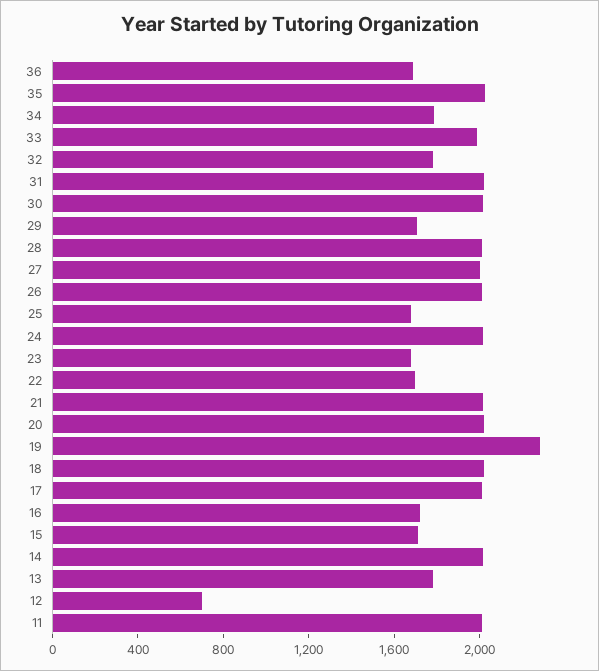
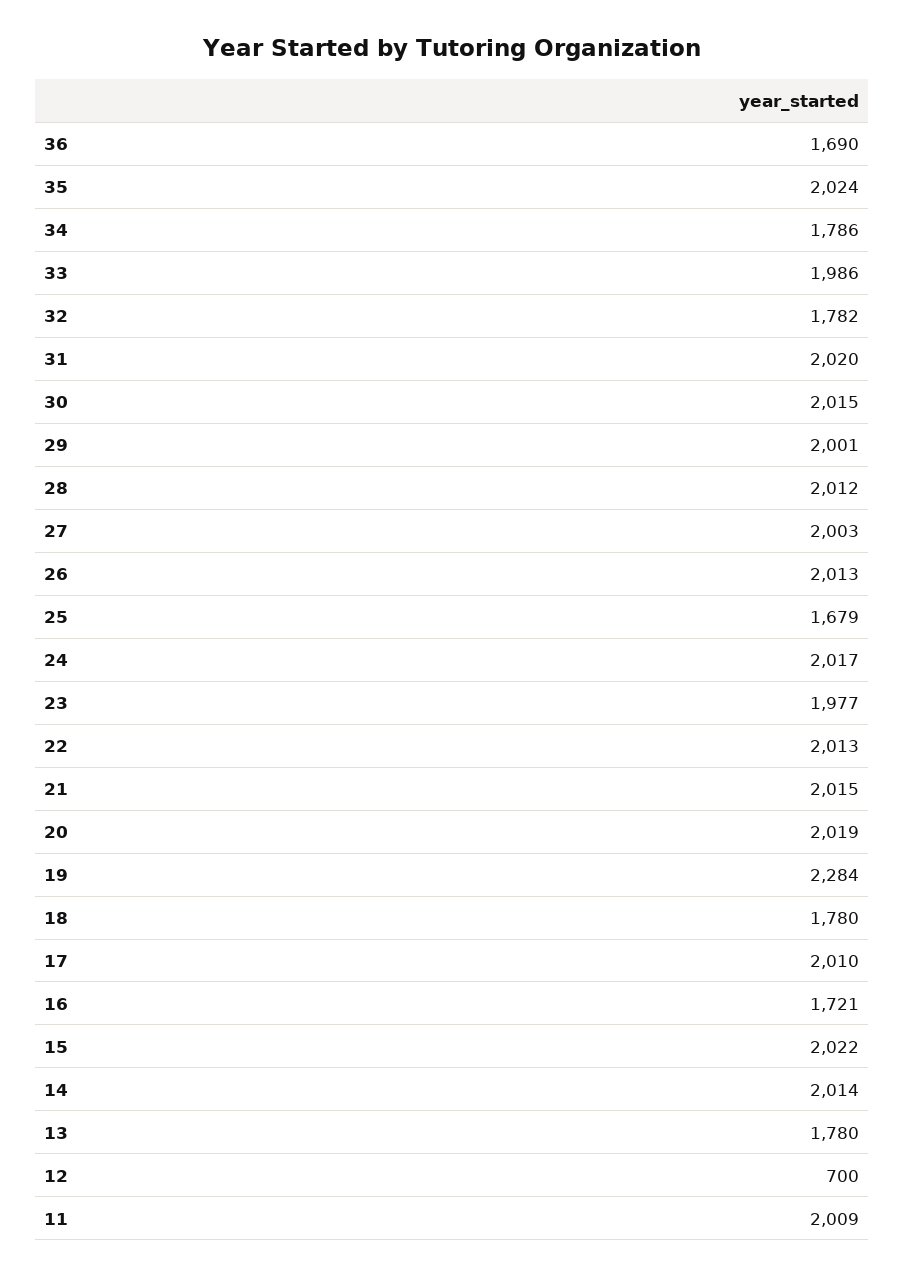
  {
    "36": 1690,
    "35": 2024,
    "34": 1786,
    "33": 1986,
    "32": 1782,
    "31": 2020,
    "30": 2015,
-   "29": 1700,
+   "29": 2001,
    "28": 2012,
    "27": 2003,
    "26": 2013,
    "25": 1679,
    "24": 2017,
-   "23": 1700,
+   "23": 1977,
-   "22": 1700,
+   "22": 2013,
    "21": 2015,
    "20": 2019,
    "19": 2284,
-   "18": 2000,
+   "18": 1780,
    "17": 2010,
    "16": 1721,
-   "15": 1700,
+   "15": 2022,
    "14": 2014,
    "13": 1780,
    "12": 700,
    "11": 2009
  }

